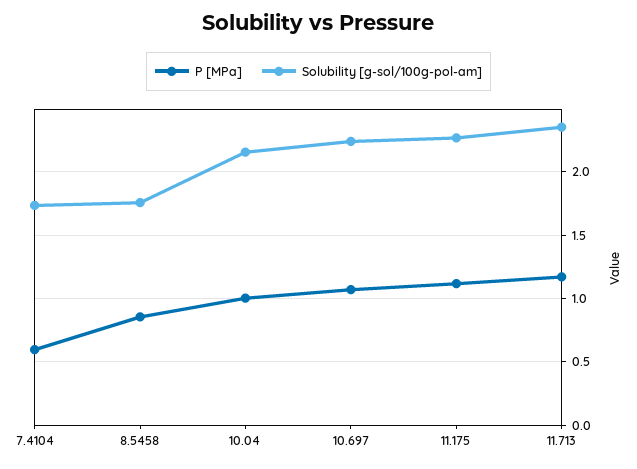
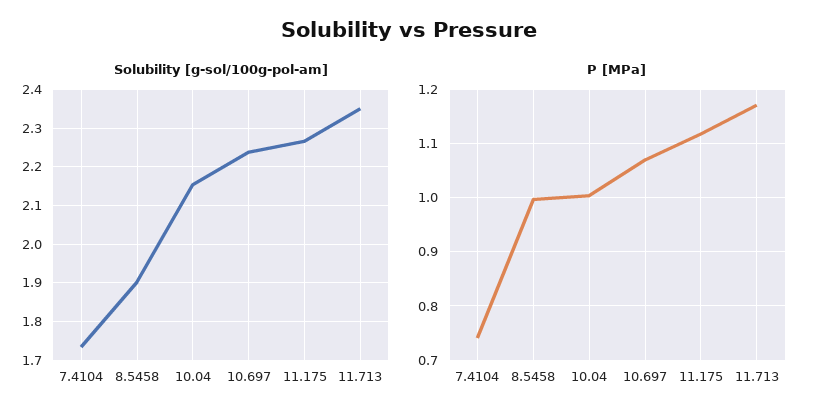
  {
    "P [MPa]": {
-     "7.4104": 0.6,
+     "7.4104": 0.74,
-     "8.5458": 0.85,
+     "8.5458": 1,
      "10.04": 1,
      "10.697": 1.08,
      "11.175": 1.12,
      "11.713": 1.18
    },
    "Solubility [g-sol/100g-pol-am]": {
      "7.4104": 1.74,
-     "8.5458": 1.75,
+     "8.5458": 1.9,
      "10.04": 2.16,
      "10.697": 2.24,
      "11.175": 2.26,
      "11.713": 2.36
    }
  }

